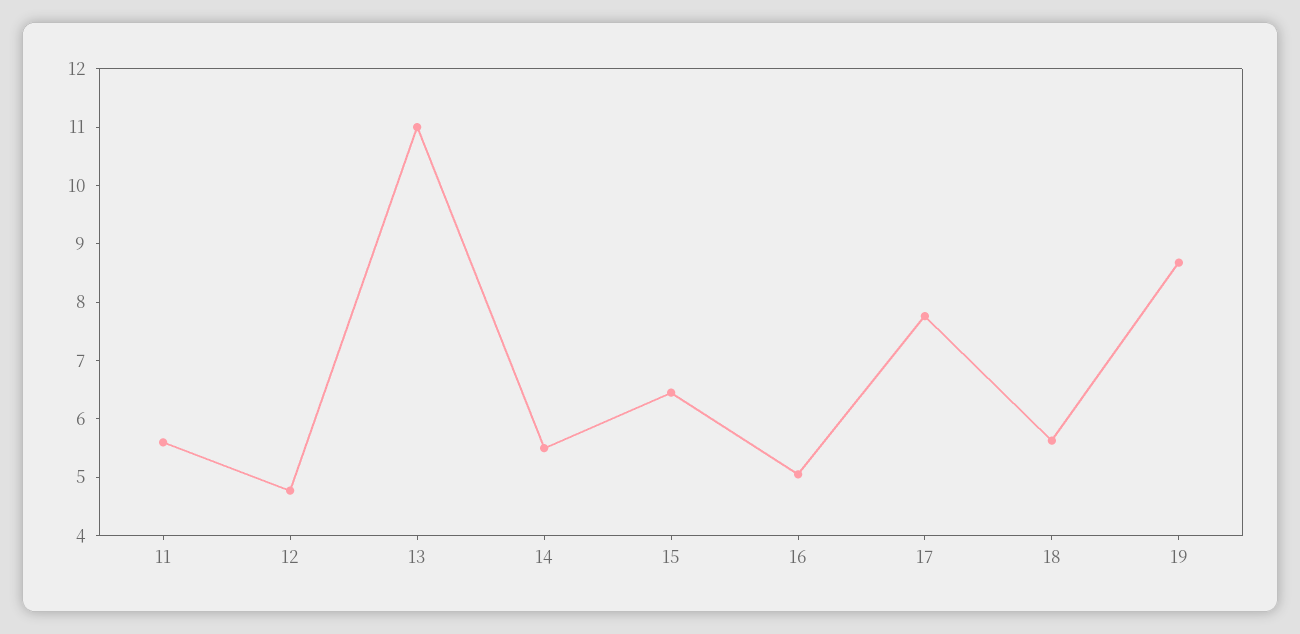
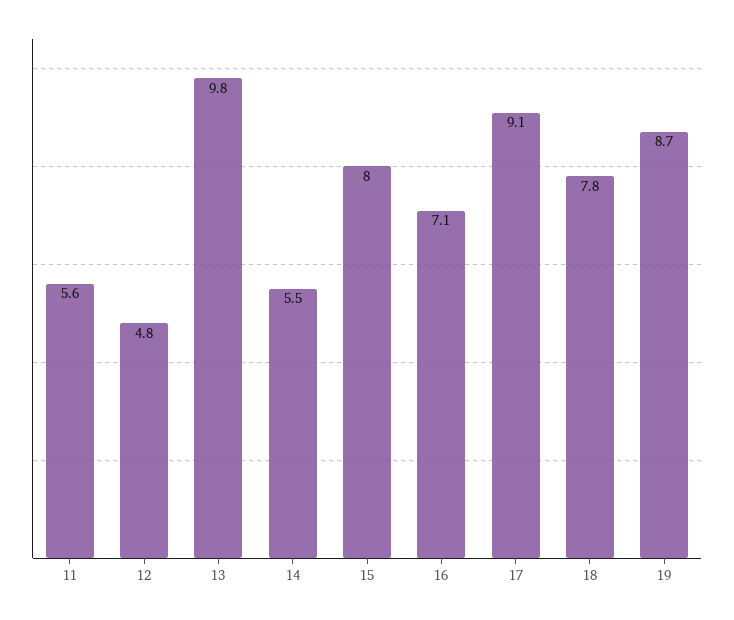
  {
    "11": 5.6,
    "12": 4.8,
-   "13": 11,
+   "13": 9.8,
    "14": 5.5,
-   "15": 6.4,
+   "15": 8,
-   "16": 5,
+   "16": 7.1,
-   "17": 7.8,
+   "17": 9.1,
-   "18": 5.6,
+   "18": 7.8,
    "19": 8.7
  }

